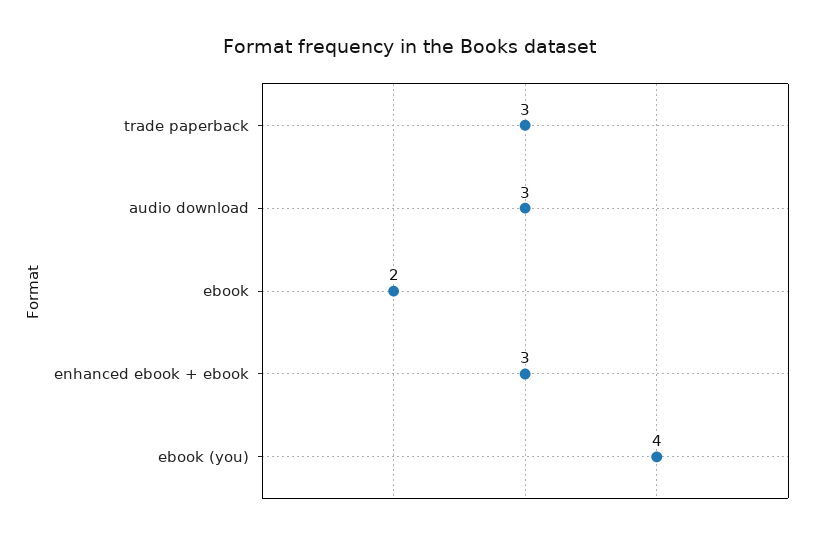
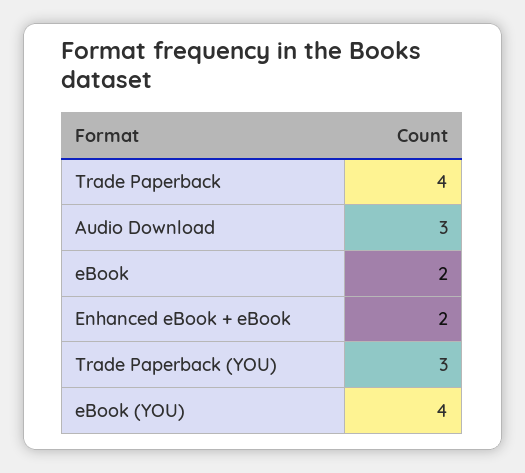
  {
-   "trade paperback": 3,
+   "trade paperback": 4,
    "audio download": 3,
    "ebook": 2,
-   "enhanced ebook + ebook": 3,
+   "enhanced ebook + ebook": 2,
-   "ebook (you)": 4
+   "ebook (you)": 4,
+   "Trade Paperback (YOU)": 3
  }

